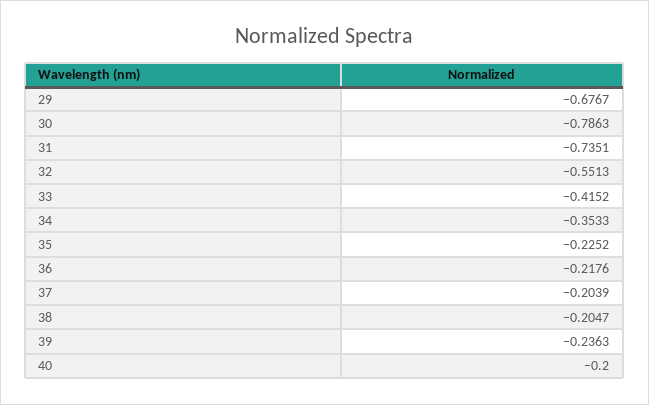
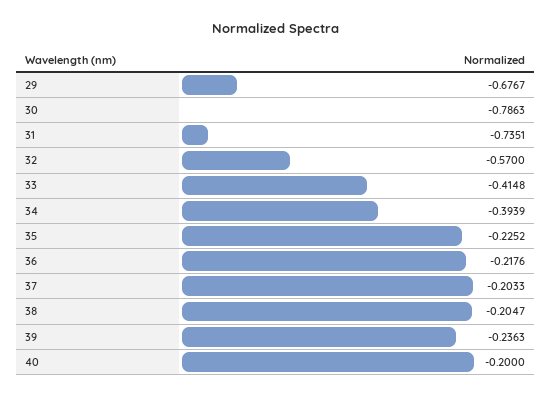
  {
    "29": -0.6767,
    "30": -0.7863,
    "31": -0.7351,
-   "32": -0.5513,
+   "32": -0.57,
-   "33": -0.4152,
+   "33": -0.4148,
-   "34": -0.3533,
+   "34": -0.3939,
    "35": -0.2252,
    "36": -0.2176,
-   "37": -0.2039,
+   "37": -0.2033,
    "38": -0.2047,
    "39": -0.2363,
    "40": -0.2
  }

